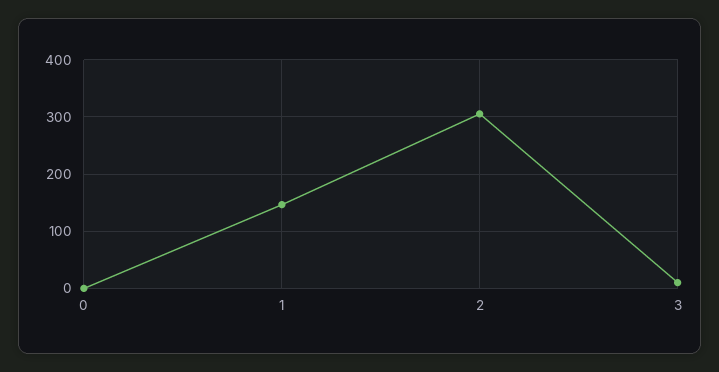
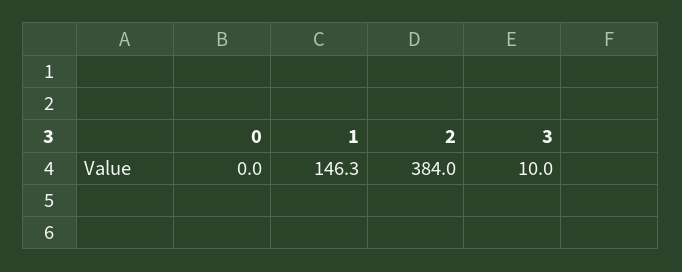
  {
    "0": 0,
    "1": 146.3,
-   "2": 300,
+   "2": 384,
    "3": 10
  }

